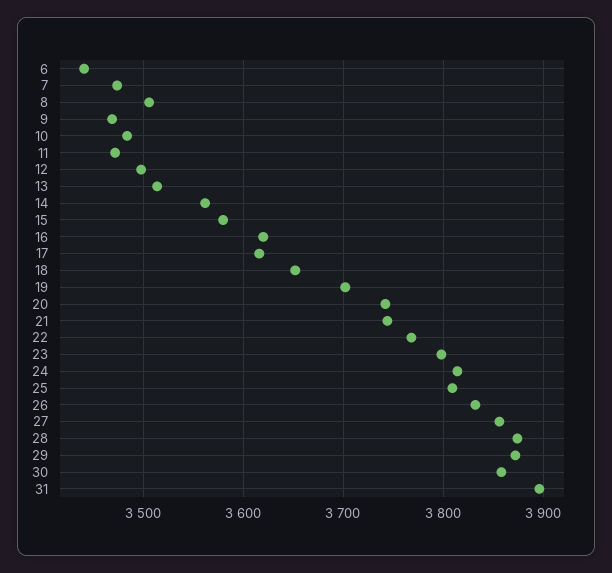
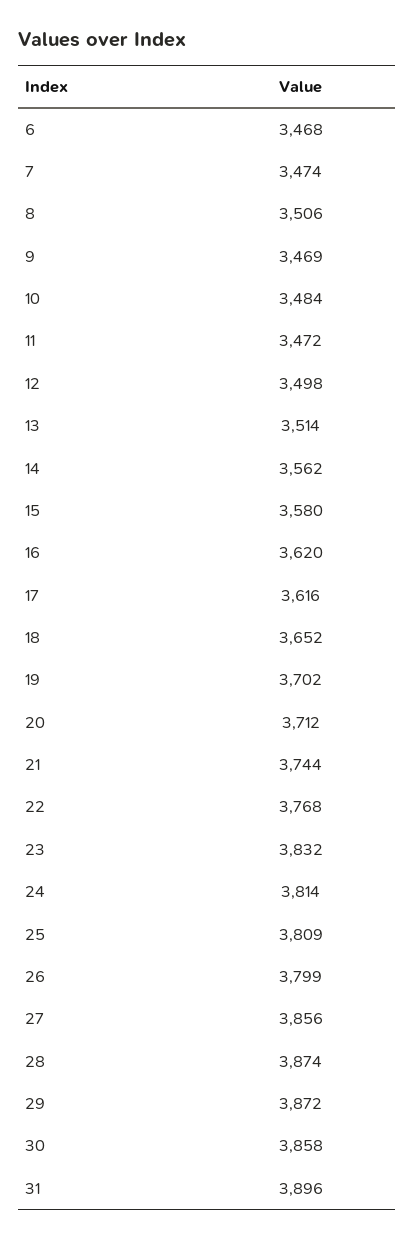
  {
-   "6": 3440,
+   "6": 3468,
    "7": 3474,
    "8": 3506,
    "9": 3469,
    "10": 3484,
    "11": 3472,
    "12": 3498,
    "13": 3514,
    "14": 3562,
    "15": 3580,
    "16": 3620,
    "17": 3616,
    "18": 3652,
    "19": 3702,
-   "20": 3740,
+   "20": 3712,
    "21": 3744,
    "22": 3768,
-   "23": 3800,
+   "23": 3832,
    "24": 3814,
    "25": 3809,
-   "26": 3830,
+   "26": 3799,
    "27": 3856,
    "28": 3874,
    "29": 3872,
    "30": 3858,
    "31": 3896
  }

